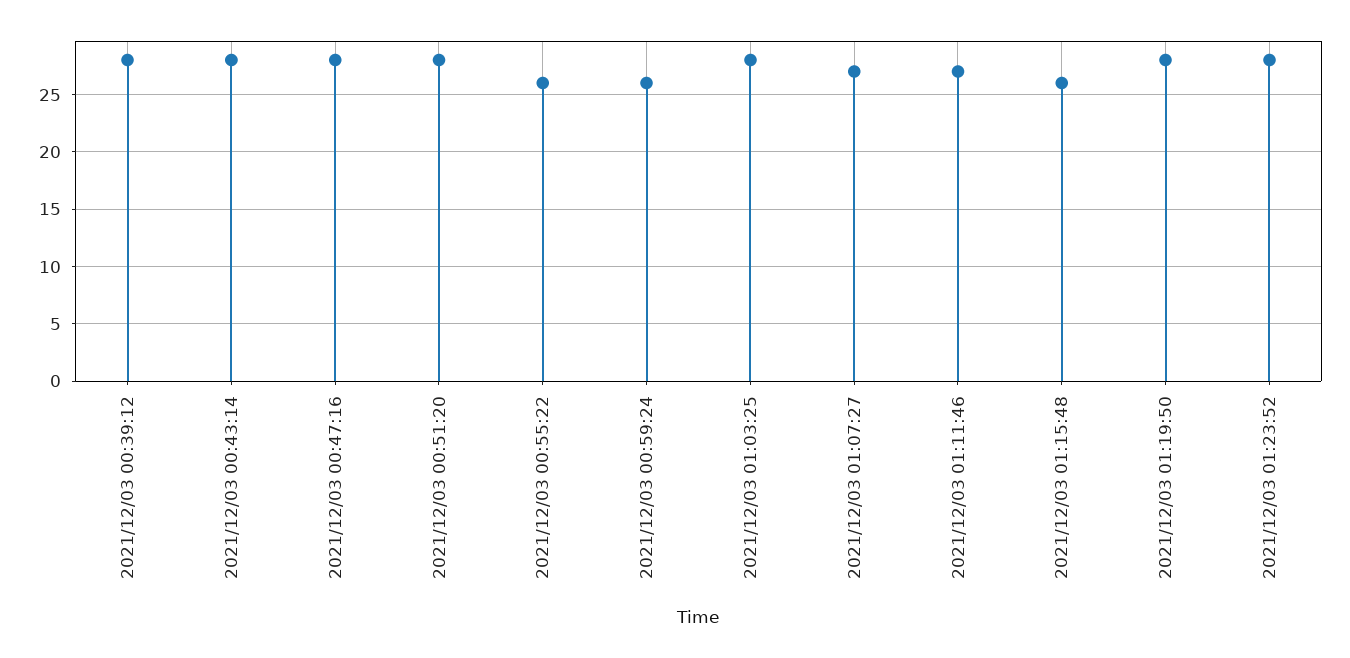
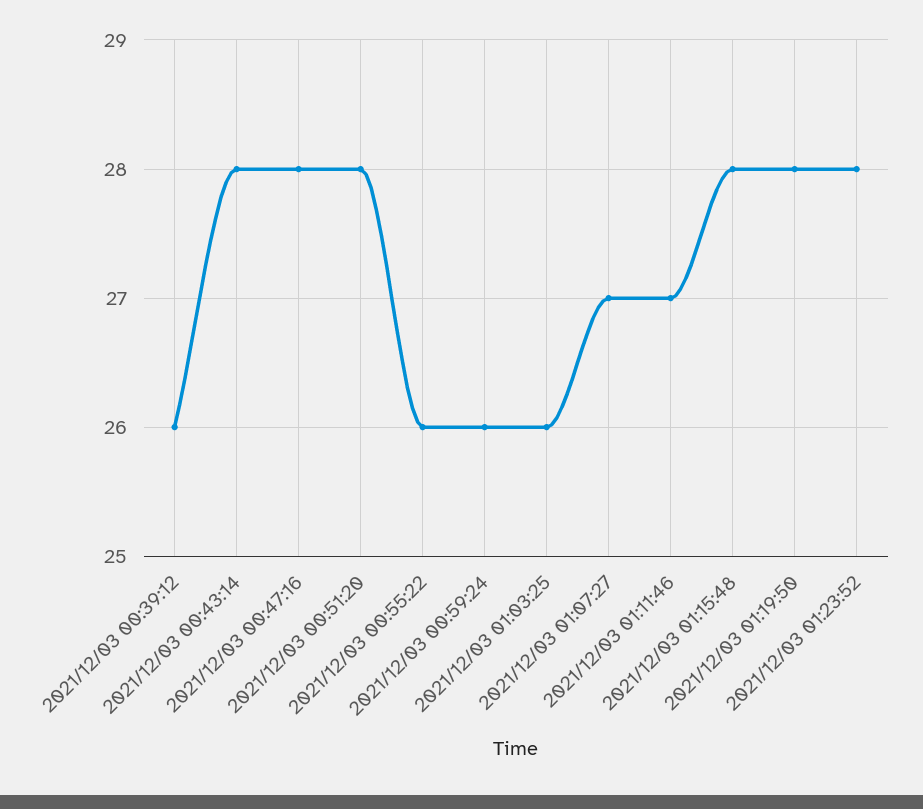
  {
-   "2021/12/03 00:39:12": 28,
+   "2021/12/03 00:39:12": 26,
    "2021/12/03 00:43:14": 28,
    "2021/12/03 00:47:16": 28,
    "2021/12/03 00:51:20": 28,
    "2021/12/03 00:55:22": 26,
    "2021/12/03 00:59:24": 26,
-   "2021/12/03 01:03:25": 28,
+   "2021/12/03 01:03:25": 26,
    "2021/12/03 01:07:27": 27,
    "2021/12/03 01:11:46": 27,
-   "2021/12/03 01:15:48": 26,
+   "2021/12/03 01:15:48": 28,
    "2021/12/03 01:19:50": 28,
    "2021/12/03 01:23:52": 28
  }

